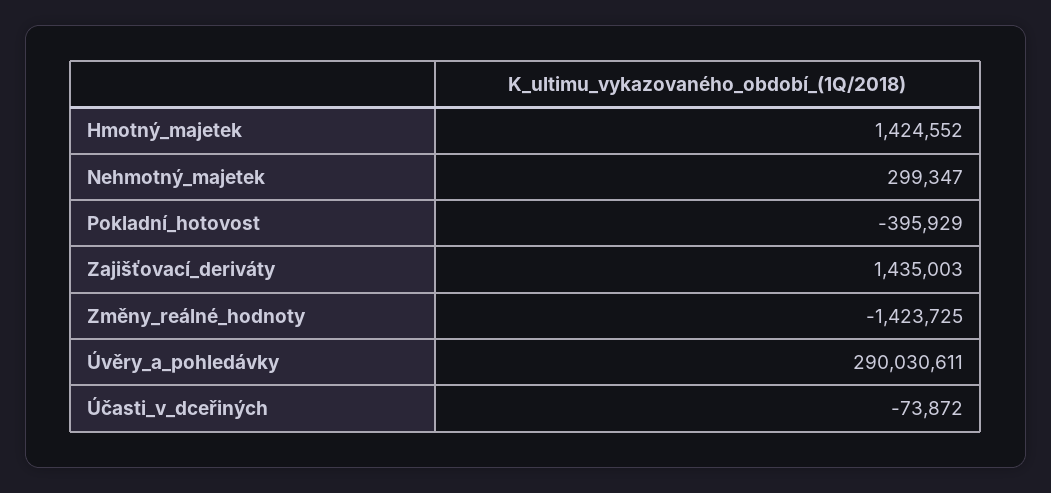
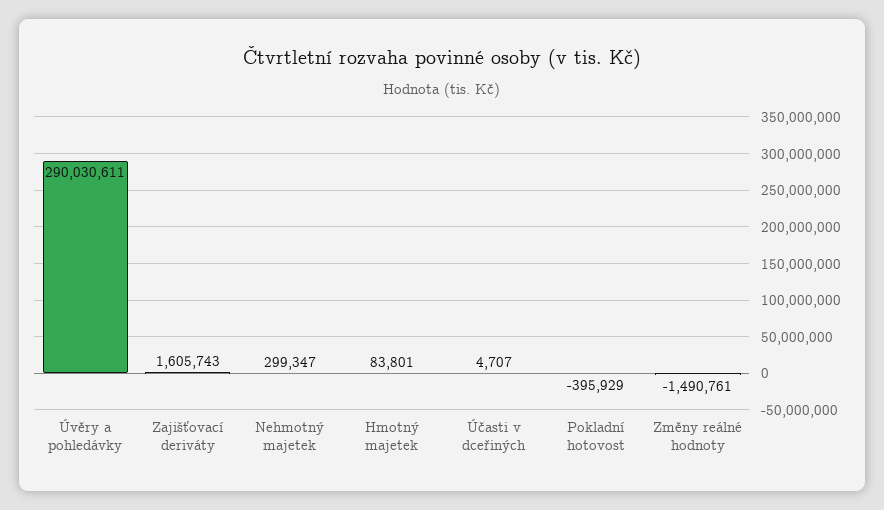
  {
-   "Hmotný_majetek": 1424552,
+   "Hmotný_majetek": 83801,
    "Nehmotný_majetek": 299347,
    "Pokladní_hotovost": -395929,
-   "Zajišťovací_deriváty": 1435003,
+   "Zajišťovací_deriváty": 1605743,
-   "Změny_reálné_hodnoty": -1423725,
+   "Změny_reálné_hodnoty": -1490761,
    "Úvěry_a_pohledávky": 290030611,
-   "Účasti_v_dceřiných": -73872
+   "Účasti_v_dceřiných": 4707
  }

